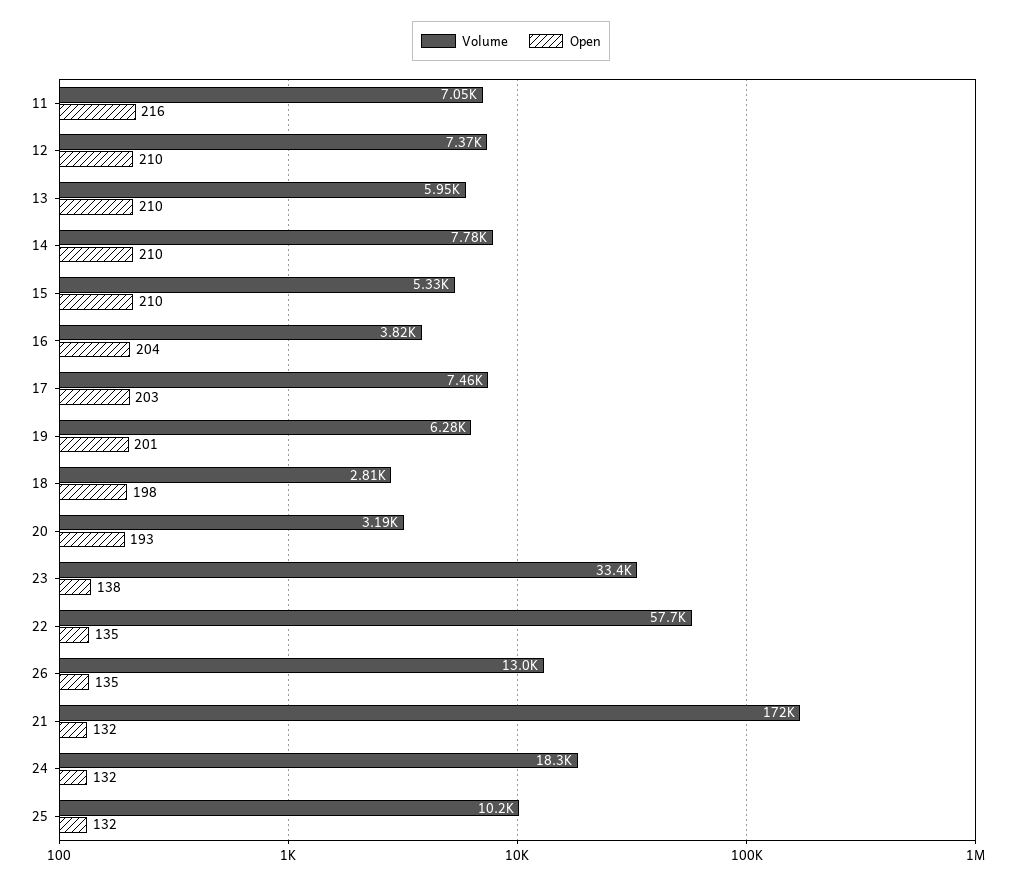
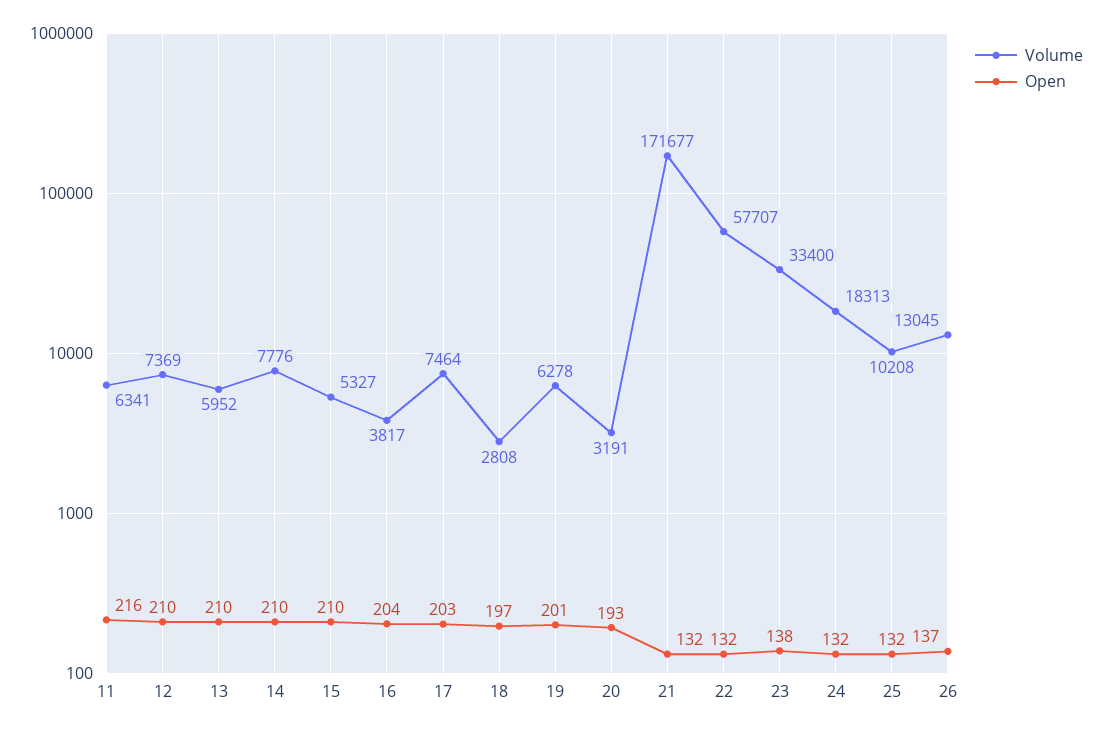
  {
    "Volume": {
-     "11": 7050,
+     "11": 6341,
      "12": 7369,
      "13": 5952,
      "14": 7776,
      "15": 5327,
      "16": 3817,
      "17": 7464,
      "19": 6278,
      "18": 2808,
      "20": 3191,
      "23": 33400,
      "22": 57707,
      "26": 13045,
      "21": 171677,
      "24": 18313,
      "25": 10208
    },
    "Open": {
      "11": 216,
      "12": 210,
      "13": 210,
      "14": 210,
      "15": 210,
      "16": 204,
      "17": 203,
      "19": 201,
-     "18": 198,
+     "18": 197,
      "20": 193,
      "23": 138,
-     "22": 135,
+     "22": 132,
-     "26": 135,
+     "26": 137,
      "21": 132,
      "24": 132,
      "25": 132
    }
  }

